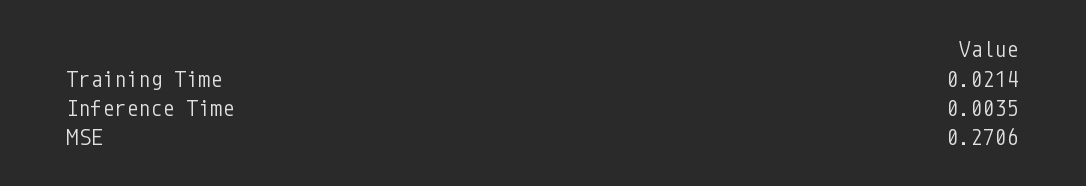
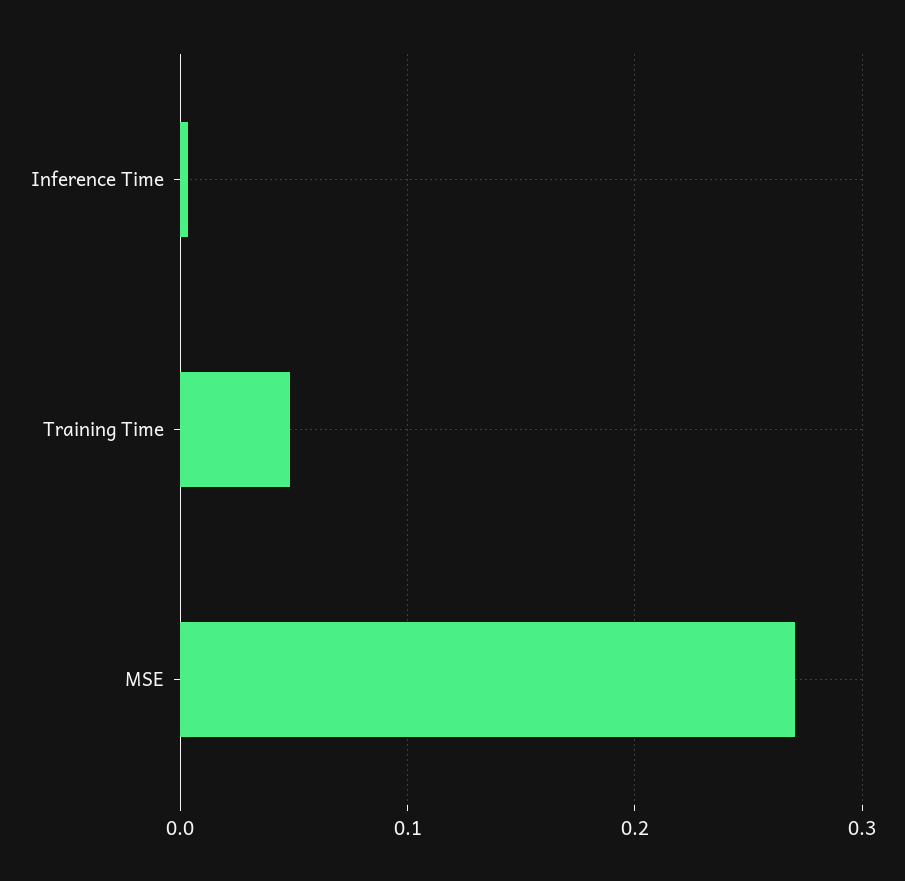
  {
-   "Training Time": 0.0214,
+   "Training Time": 0.05,
    "Inference Time": 0.0035,
    "MSE": 0.2706
  }

